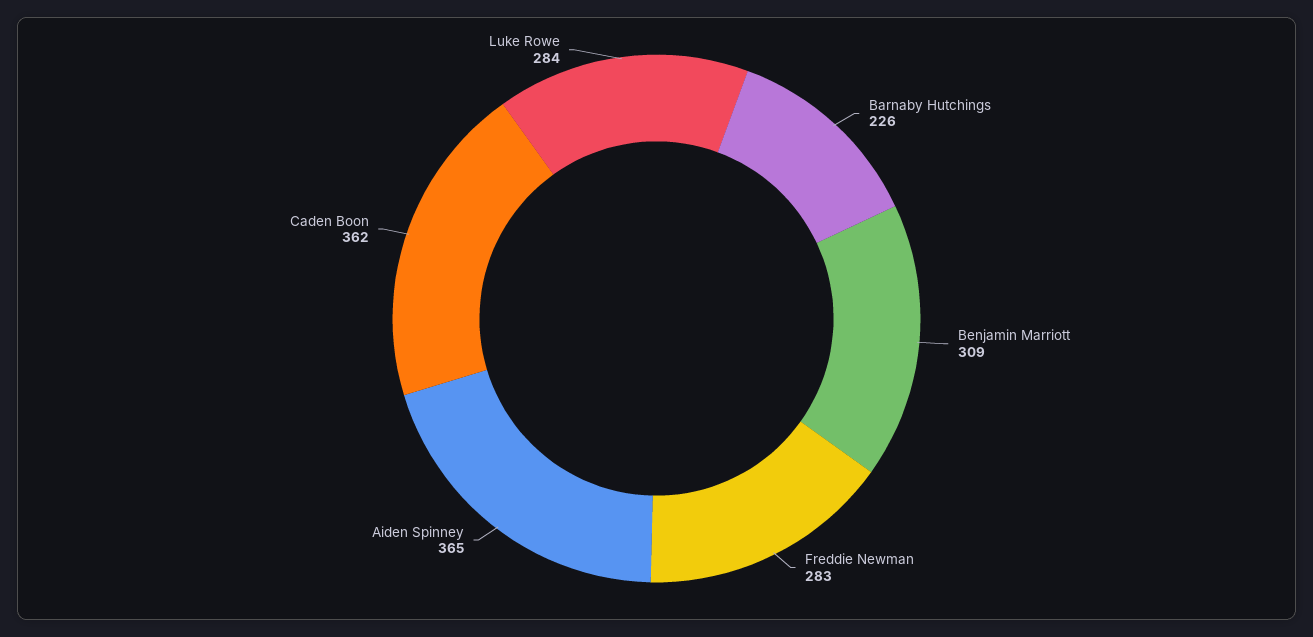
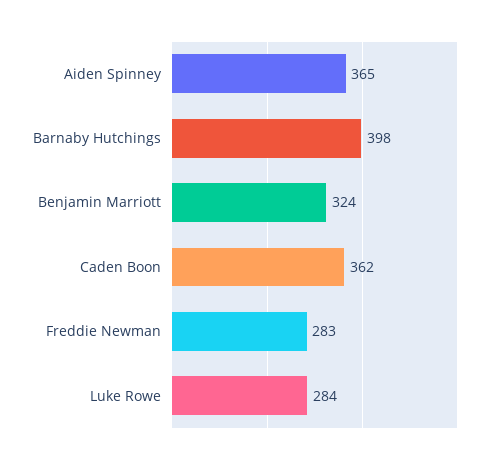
  {
-   "Barnaby Hutchings": 226,
+   "Barnaby Hutchings": 398,
-   "Benjamin Marriott": 309,
+   "Benjamin Marriott": 324,
    "Freddie Newman": 283,
    "Aiden Spinney": 365,
    "Caden Boon": 362,
    "Luke Rowe": 284
  }

